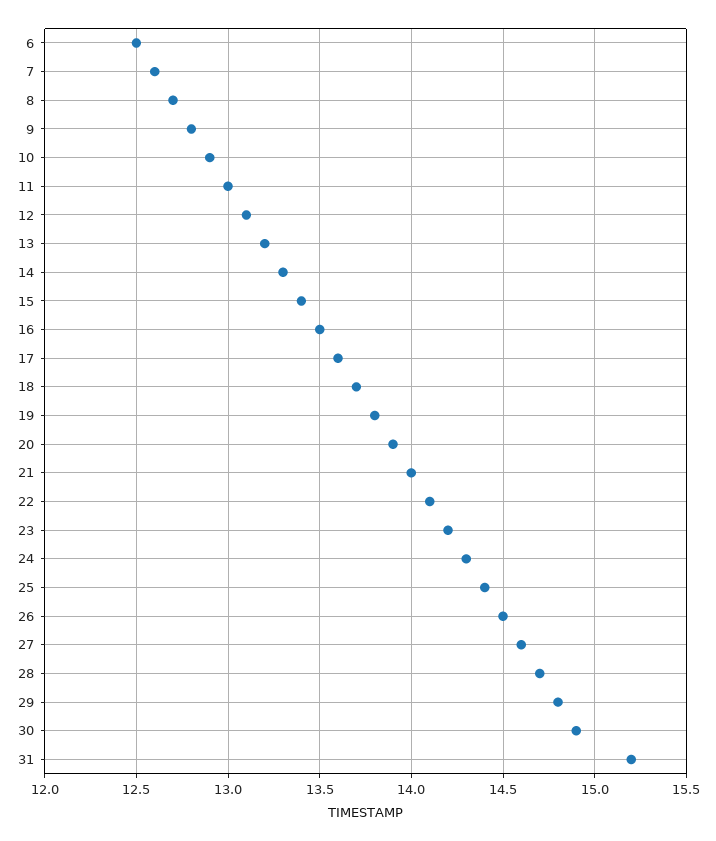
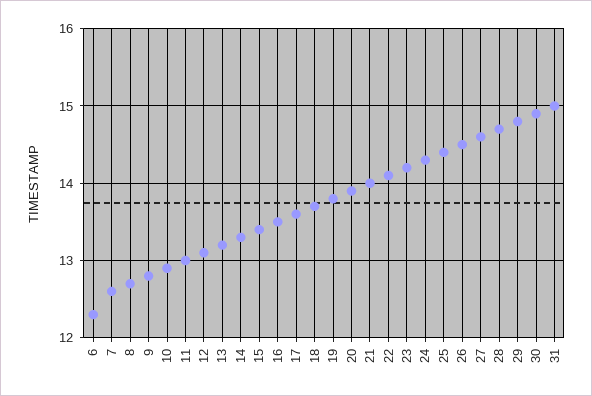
  {
-   "6": 12.5,
+   "6": 12.3,
    "7": 12.6,
    "8": 12.7,
    "9": 12.8,
    "10": 12.9,
    "11": 13,
    "12": 13.1,
    "13": 13.2,
    "14": 13.3,
    "15": 13.4,
    "16": 13.5,
    "17": 13.6,
    "18": 13.7,
    "19": 13.8,
    "20": 13.9,
    "21": 14,
    "22": 14.1,
    "23": 14.2,
    "24": 14.3,
    "25": 14.4,
    "26": 14.5,
    "27": 14.6,
    "28": 14.7,
    "29": 14.8,
    "30": 14.9,
-   "31": 15.2
+   "31": 15
  }

